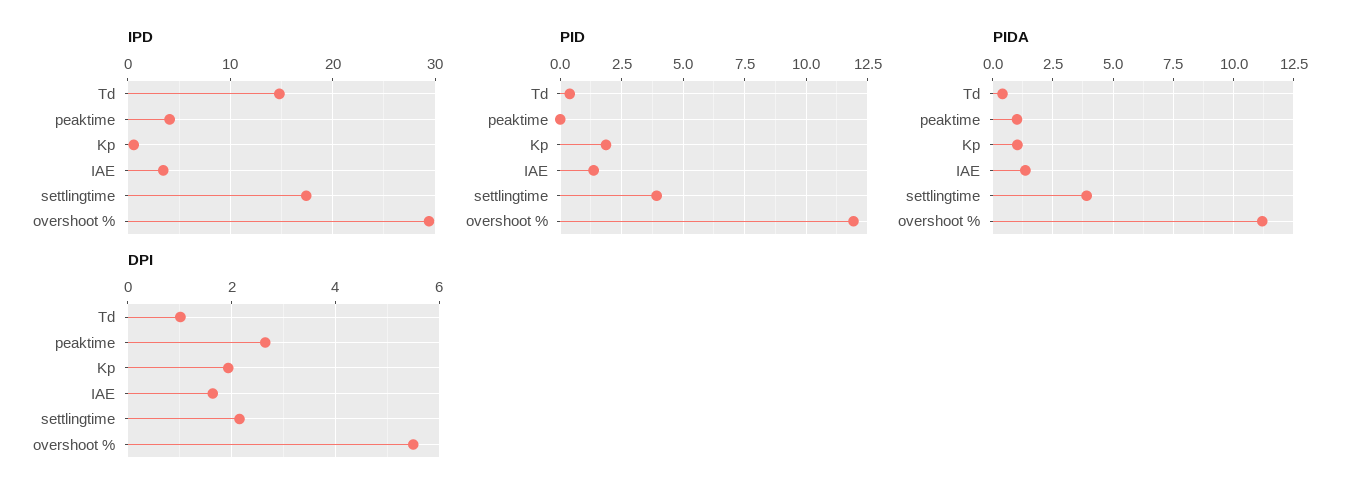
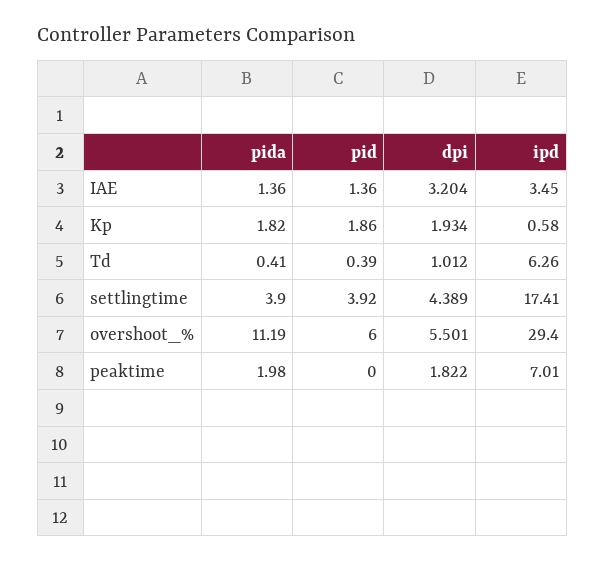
  {
    "IPD": {
-     "Td": 15,
+     "Td": 6.26,
-     "peaktime": 4,
+     "peaktime": 7.01,
      "Kp": 0.58,
      "IAE": 3.45,
      "settlingtime": 17.41,
      "overshoot %": 29.4
    },
    "PID": {
      "Td": 0.39,
      "peaktime": 0,
      "Kp": 1.86,
      "IAE": 1.36,
      "settlingtime": 3.92,
-     "overshoot %": 12
+     "overshoot %": 6
    },
    "PIDA": {
      "Td": 0.41,
-     "peaktime": 1,
+     "peaktime": 1.98,
-     "Kp": 1,
+     "Kp": 1.82,
      "IAE": 1.36,
      "settlingtime": 3.9,
      "overshoot %": 11.19
    },
    "DPI": {
      "Td": 1.012,
-     "peaktime": 2.6,
+     "peaktime": 1.822,
      "Kp": 1.934,
-     "IAE": 1.6,
+     "IAE": 3.204,
-     "settlingtime": 2.2,
+     "settlingtime": 4.389,
      "overshoot %": 5.501
    }
  }

